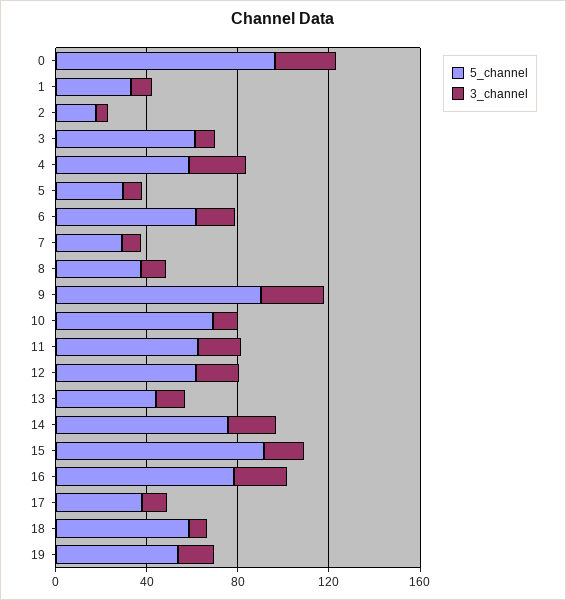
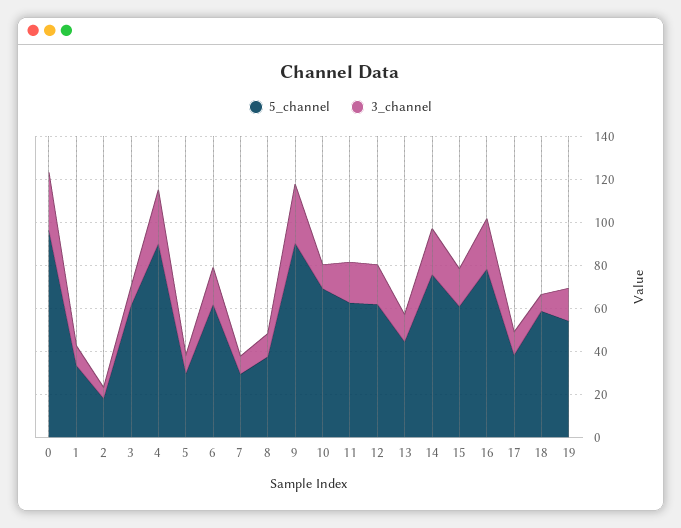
  {
    "5_channel": {
      "0": 95,
      "1": 35,
      "2": 20,
      "3": 60,
-     "4": 60,
+     "4": 90,
      "5": 30,
      "6": 60,
      "7": 30,
      "8": 40,
      "9": 90,
      "10": 70,
      "11": 65,
      "12": 60,
      "13": 45,
      "14": 75,
-     "15": 90,
+     "15": 60,
      "16": 80,
      "17": 40,
      "18": 60,
      "19": 55
    },
    "3_channel": {
      "0": 25,
      "1": 10,
      "2": 5,
      "3": 10,
      "4": 25,
      "5": 10,
      "6": 15,
      "7": 10,
      "8": 10,
      "9": 30,
      "10": 10,
      "11": 20,
      "12": 20,
      "13": 15,
      "14": 20,
      "15": 20,
      "16": 25,
      "17": 10,
      "18": 10,
      "19": 15
    }
  }

